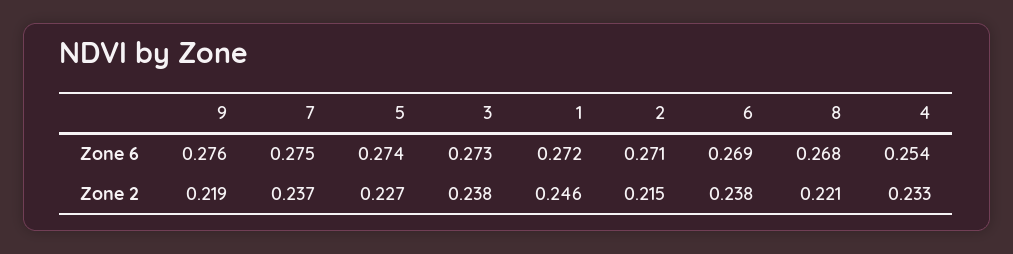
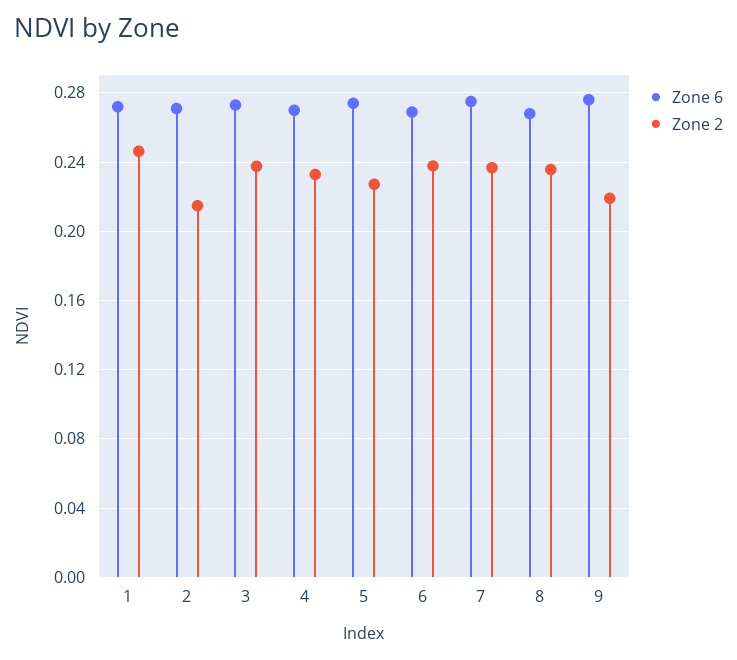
  {
    "Zone 6": {
      "9": 0.276,
      "7": 0.275,
      "5": 0.274,
      "3": 0.273,
      "1": 0.272,
      "2": 0.271,
      "6": 0.269,
      "8": 0.268,
-     "4": 0.254
+     "4": 0.27
    },
    "Zone 2": {
      "9": 0.219,
      "7": 0.237,
      "5": 0.227,
      "3": 0.238,
      "1": 0.246,
      "2": 0.215,
      "6": 0.238,
-     "8": 0.221,
+     "8": 0.235,
      "4": 0.233
    }
  }

